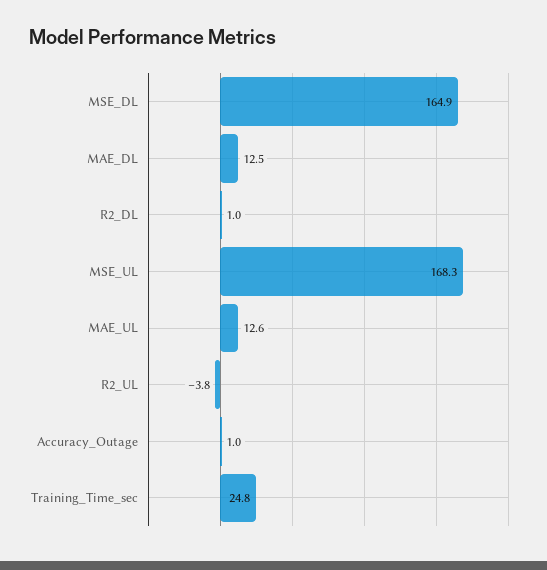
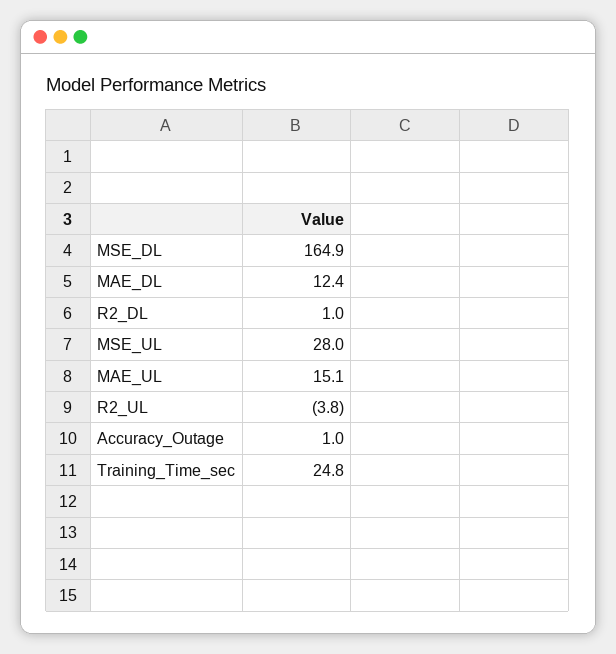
  {
    "MSE_DL": 164.9,
-   "MAE_DL": 12.5,
+   "MAE_DL": 12.4,
    "R2_DL": 1,
-   "MSE_UL": 168.3,
+   "MSE_UL": 28,
-   "MAE_UL": 12.6,
+   "MAE_UL": 15.1,
    "R2_UL": -3.8,
    "Accuracy_Outage": 1,
    "Training_Time_sec": 24.8
  }

